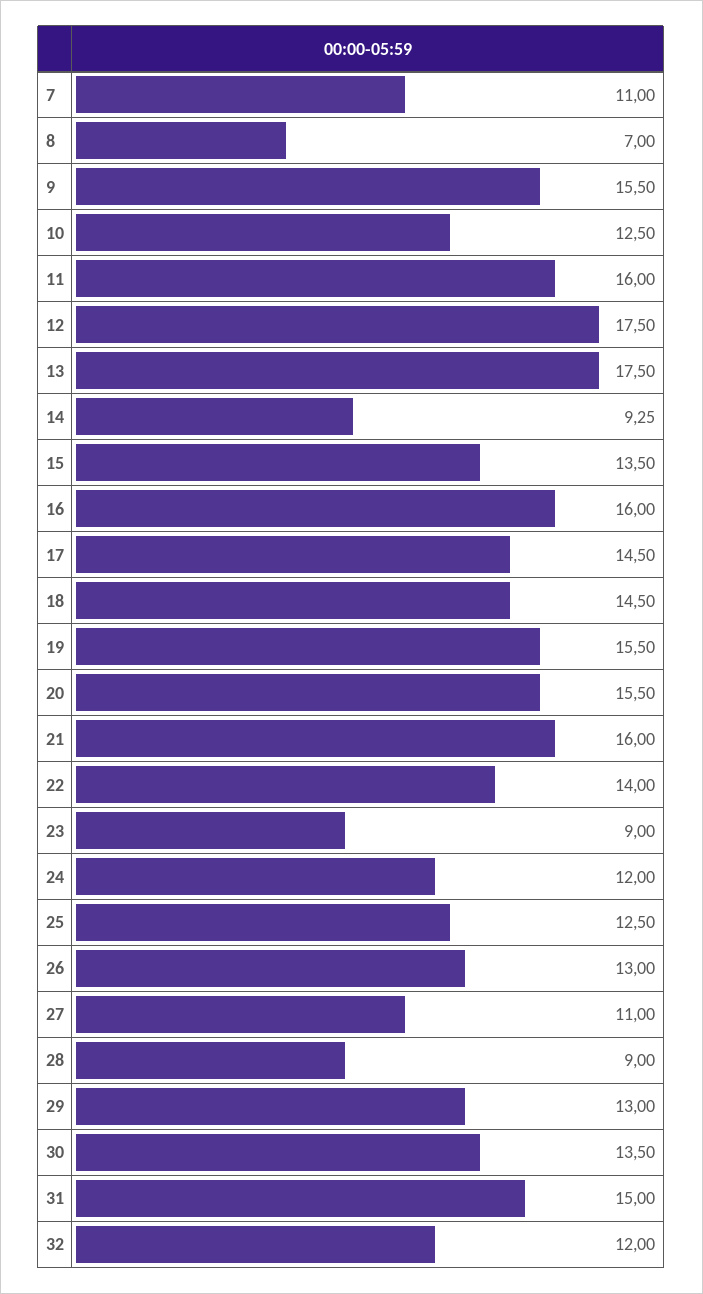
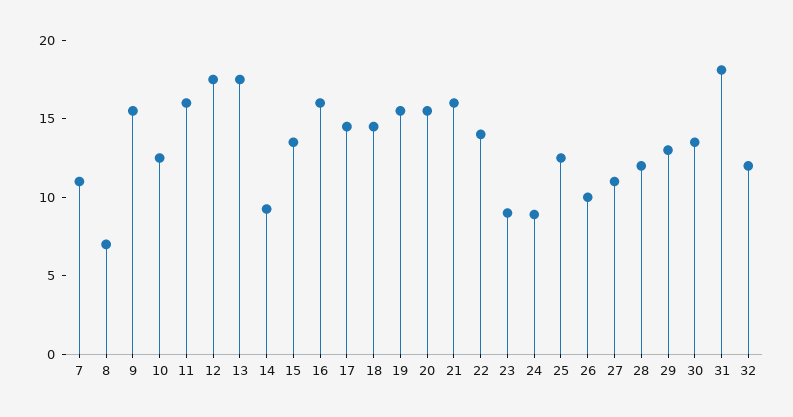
  {
    "7": 11,
    "8": 7,
    "9": 15.5,
    "10": 12.5,
    "11": 16,
    "12": 17.5,
    "13": 17.5,
    "14": 9.25,
    "15": 13.5,
    "16": 16,
    "17": 14.5,
    "18": 14.5,
    "19": 15.5,
    "20": 15.5,
    "21": 16,
    "22": 14,
    "23": 9,
-   "24": 12,
+   "24": 9,
    "25": 12.5,
-   "26": 13,
+   "26": 10,
    "27": 11,
-   "28": 9,
+   "28": 12,
    "29": 13,
    "30": 13.5,
-   "31": 15,
+   "31": 18,
    "32": 12
  }

